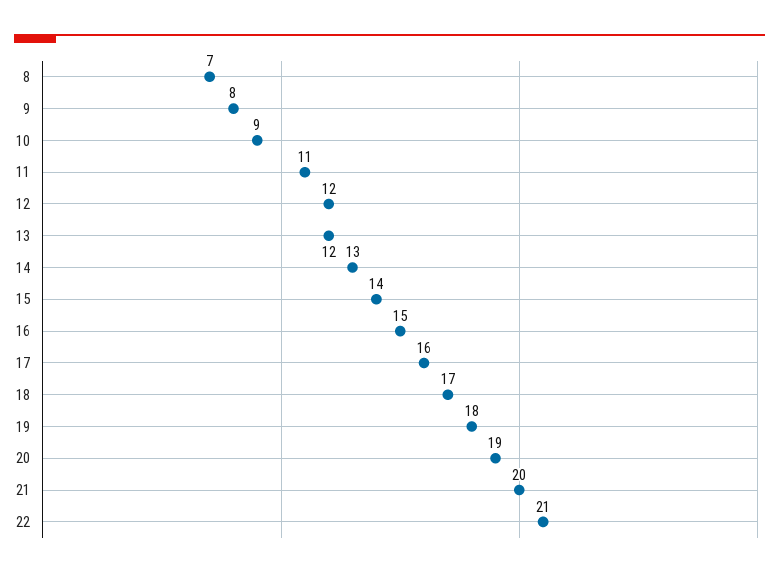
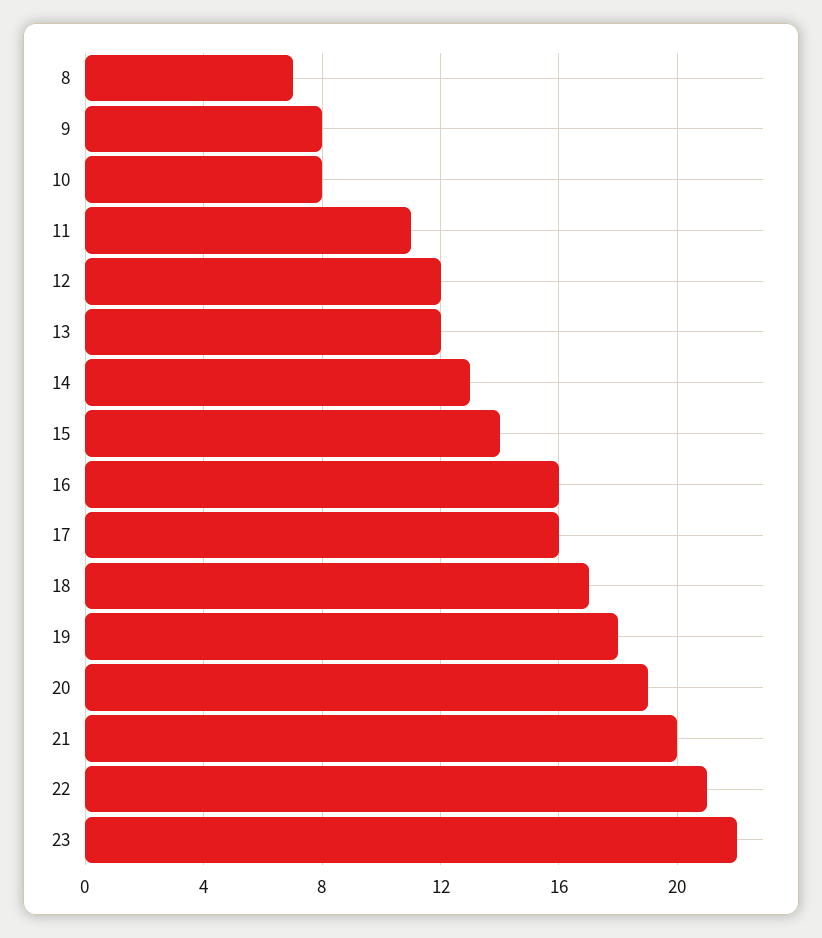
  {
    "8": 7,
    "9": 8,
-   "10": 9,
+   "10": 8,
    "11": 11,
    "12": 12,
    "13": 12,
    "14": 13,
    "15": 14,
-   "16": 15,
+   "16": 16,
    "17": 16,
    "18": 17,
    "19": 18,
    "20": 19,
    "21": 20,
-   "22": 21
+   "22": 21,
+   "23": 22
  }

